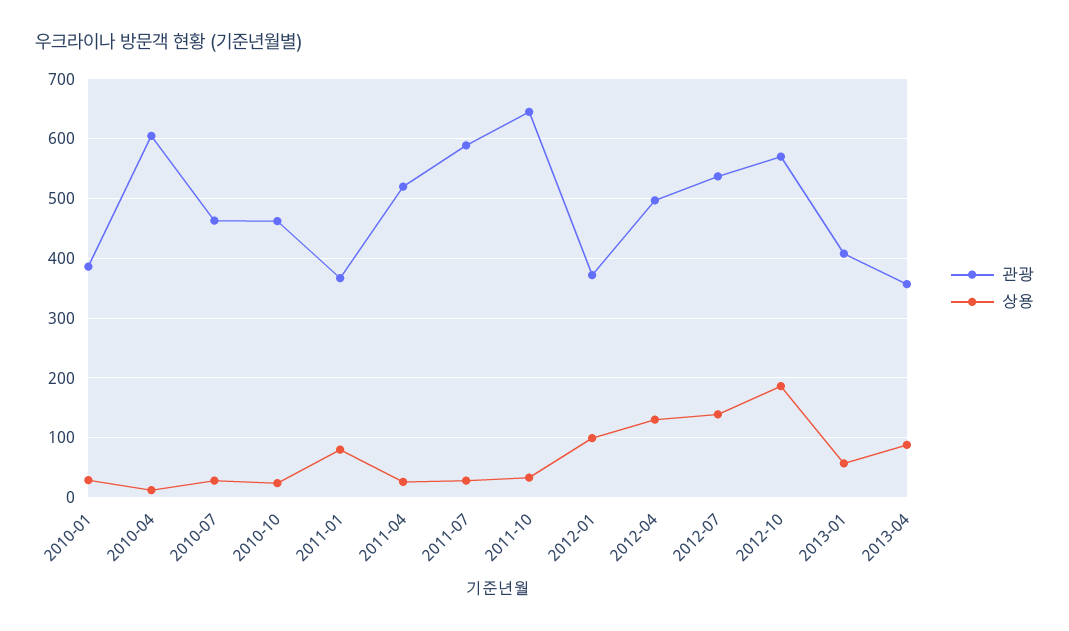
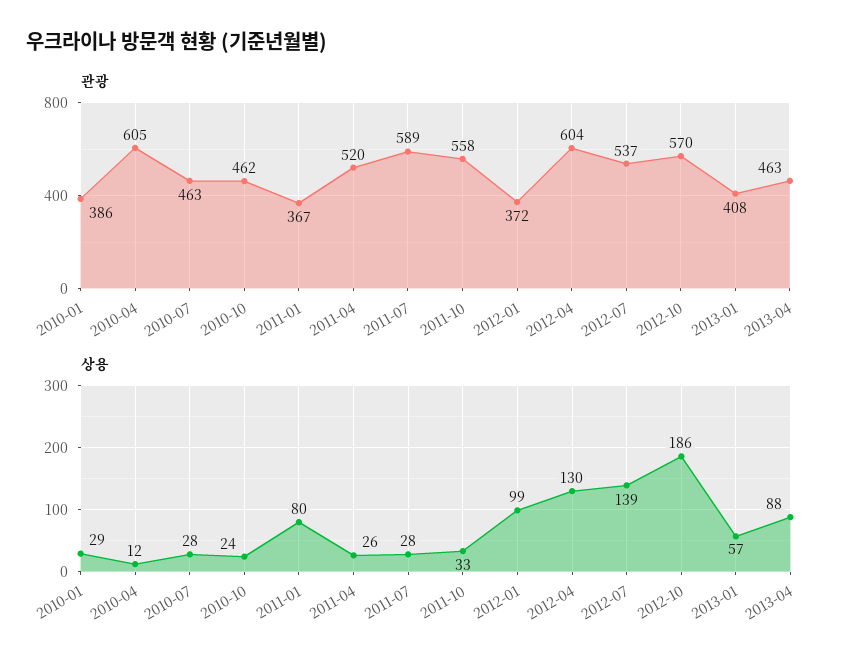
  {
    "관광": {
      "2010-01": 386,
      "2010-04": 605,
      "2010-07": 463,
      "2010-10": 462,
      "2011-01": 367,
      "2011-04": 520,
      "2011-07": 589,
-     "2011-10": 640,
+     "2011-10": 558,
      "2012-01": 372,
-     "2012-04": 500,
+     "2012-04": 604,
      "2012-07": 537,
      "2012-10": 570,
      "2013-01": 408,
-     "2013-04": 360
+     "2013-04": 463
    },
    "상용": {
      "2010-01": 29,
      "2010-04": 12,
      "2010-07": 28,
      "2010-10": 24,
      "2011-01": 80,
      "2011-04": 26,
      "2011-07": 28,
      "2011-10": 33,
      "2012-01": 99,
      "2012-04": 130,
      "2012-07": 139,
      "2012-10": 186,
      "2013-01": 57,
      "2013-04": 88
    }
  }

